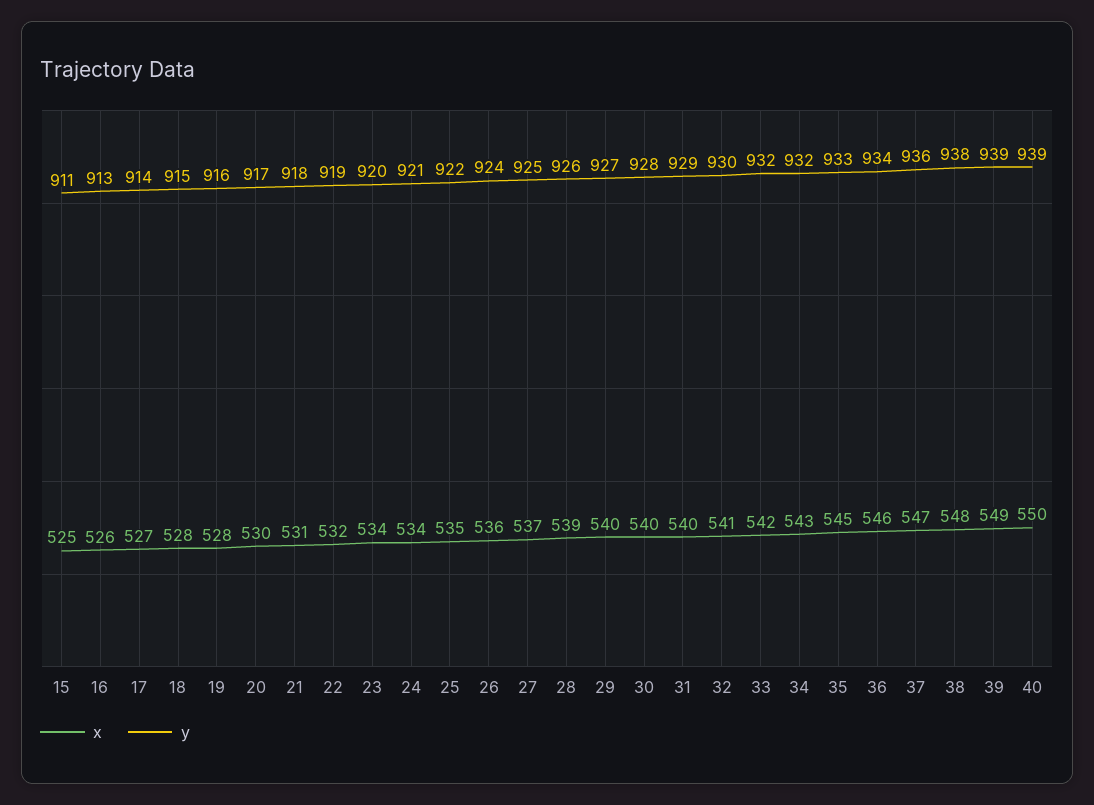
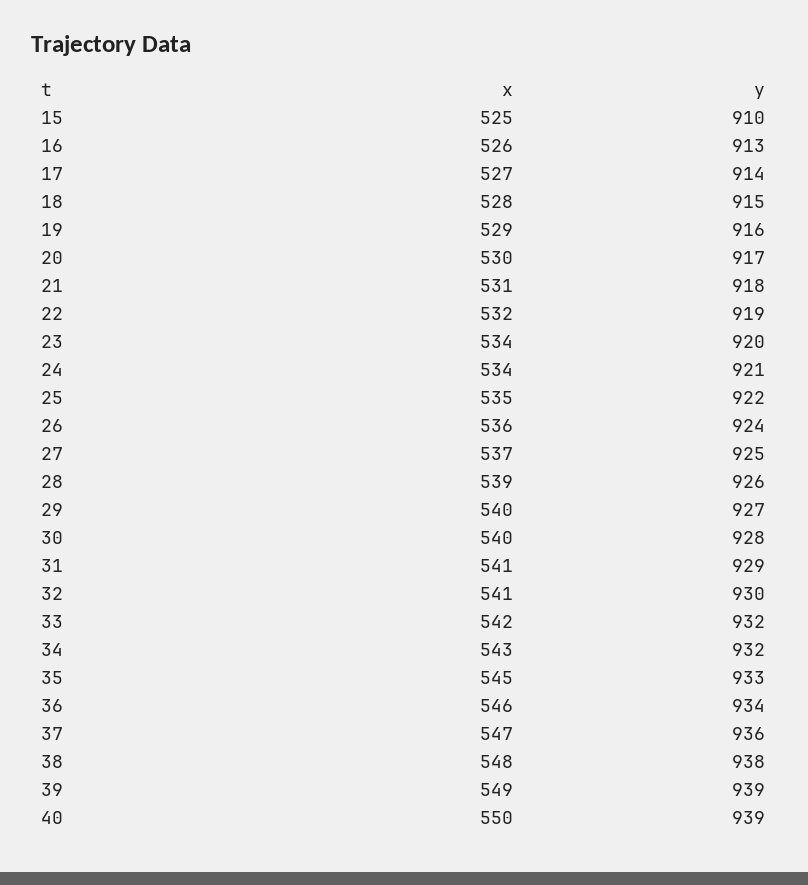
  {
    "x": {
      "15": 525,
      "16": 526,
      "17": 527,
      "18": 528,
-     "19": 528,
+     "19": 529,
      "20": 530,
      "21": 531,
      "22": 532,
      "23": 534,
      "24": 534,
      "25": 535,
      "26": 536,
      "27": 537,
      "28": 539,
      "29": 540,
      "30": 540,
-     "31": 540,
+     "31": 541,
      "32": 541,
      "33": 542,
      "34": 543,
      "35": 545,
      "36": 546,
      "37": 547,
      "38": 548,
      "39": 549,
      "40": 550
    },
    "y": {
-     "15": 911,
+     "15": 910,
      "16": 913,
      "17": 914,
      "18": 915,
      "19": 916,
      "20": 917,
      "21": 918,
      "22": 919,
      "23": 920,
      "24": 921,
      "25": 922,
      "26": 924,
      "27": 925,
      "28": 926,
      "29": 927,
      "30": 928,
      "31": 929,
      "32": 930,
      "33": 932,
      "34": 932,
      "35": 933,
      "36": 934,
      "37": 936,
      "38": 938,
      "39": 939,
      "40": 939
    }
  }

